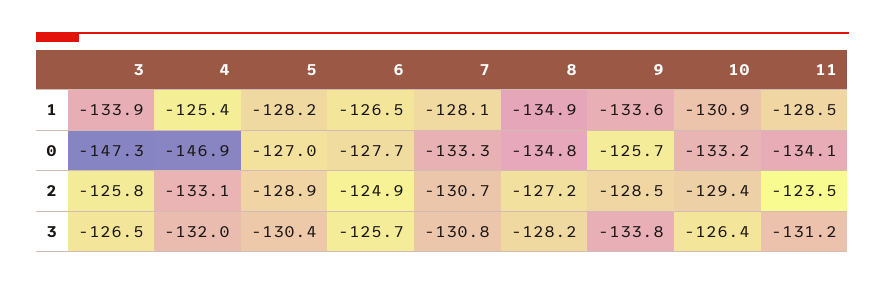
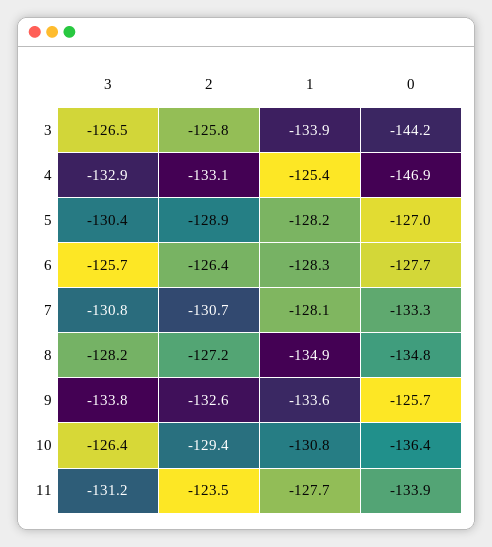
  {
    "3": {
      "1": -133.9,
-     "0": -147.3,
+     "0": -144.2,
      "2": -125.8,
      "3": -126.5
    },
    "4": {
      "1": -125.4,
      "0": -146.9,
      "2": -133.1,
-     "3": -132
+     "3": -132.9
    },
    "5": {
      "1": -128.2,
      "0": -127,
      "2": -128.9,
      "3": -130.4
    },
    "6": {
-     "1": -126.5,
+     "1": -128.3,
      "0": -127.7,
-     "2": -124.9,
+     "2": -126.4,
      "3": -125.7
    },
    "7": {
      "1": -128.1,
      "0": -133.3,
      "2": -130.7,
      "3": -130.8
    },
    "8": {
      "1": -134.9,
      "0": -134.8,
      "2": -127.2,
      "3": -128.2
    },
    "9": {
      "1": -133.6,
      "0": -125.7,
-     "2": -128.5,
+     "2": -132.6,
      "3": -133.8
    },
    "10": {
-     "1": -130.9,
+     "1": -130.8,
-     "0": -133.2,
+     "0": -136.4,
      "2": -129.4,
      "3": -126.4
    },
    "11": {
-     "1": -128.5,
+     "1": -127.7,
-     "0": -134.1,
+     "0": -133.9,
      "2": -123.5,
      "3": -131.2
    }
  }

